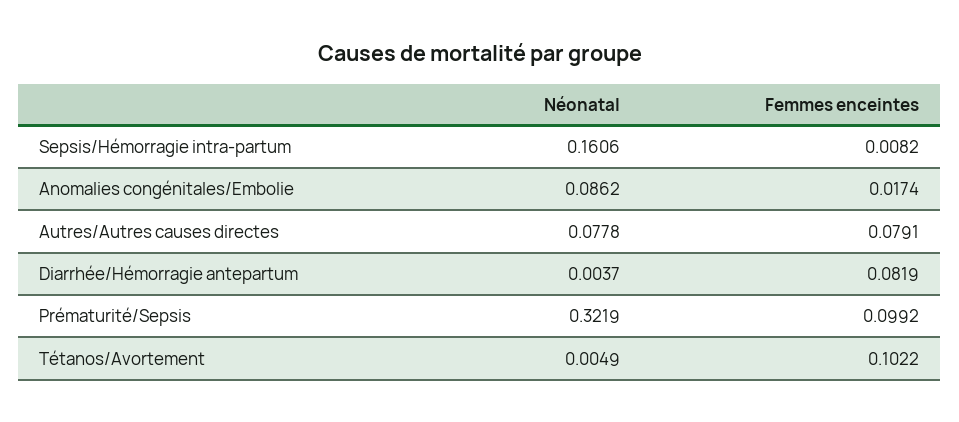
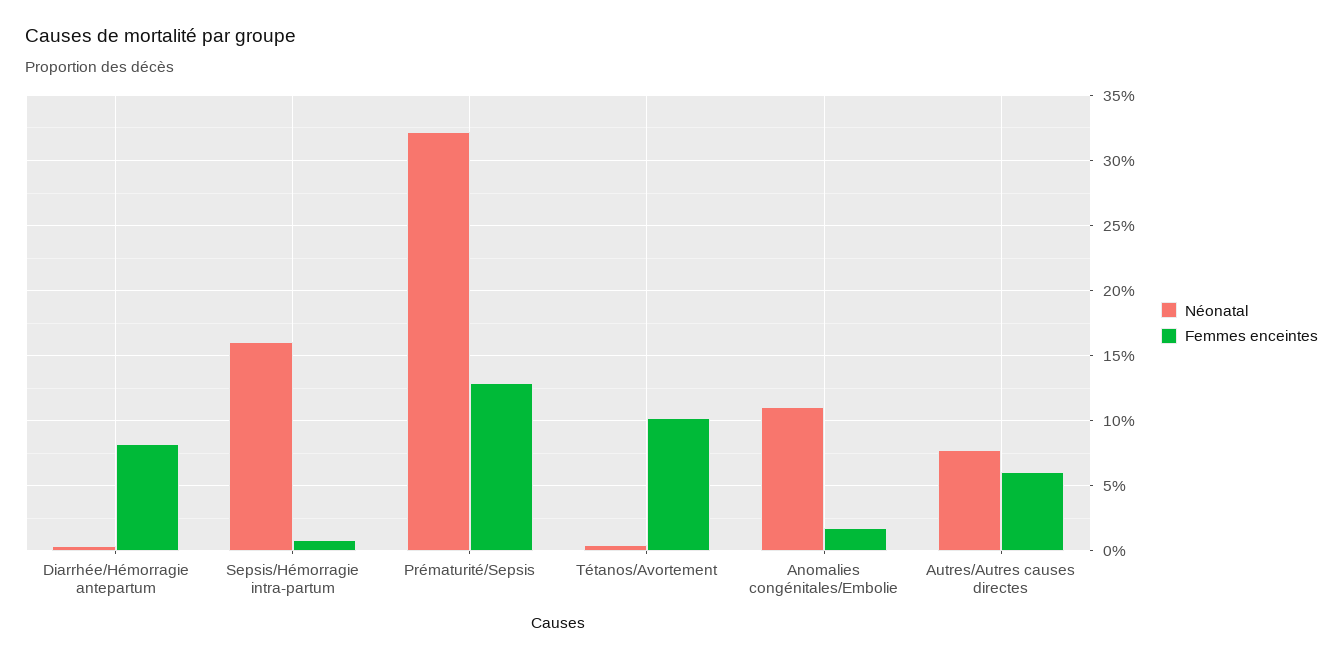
  {
    "Néonatal": {
      "Sepsis/Hémorragie intra-partum": 0.1606,
-     "Anomalies congénitales/Embolie": 0.0862,
+     "Anomalies congénitales/Embolie": 0.11,
      "Autres/Autres causes directes": 0.0778,
      "Diarrhée/Hémorragie antepartum": 0.0037,
      "Prématurité/Sepsis": 0.3219,
      "Tétanos/Avortement": 0.0049
    },
    "Femmes enceintes": {
      "Sepsis/Hémorragie intra-partum": 0.0082,
      "Anomalies congénitales/Embolie": 0.0174,
-     "Autres/Autres causes directes": 0.0791,
+     "Autres/Autres causes directes": 0.06,
      "Diarrhée/Hémorragie antepartum": 0.0819,
-     "Prématurité/Sepsis": 0.0992,
+     "Prématurité/Sepsis": 0.13,
      "Tétanos/Avortement": 0.1022
    }
  }

